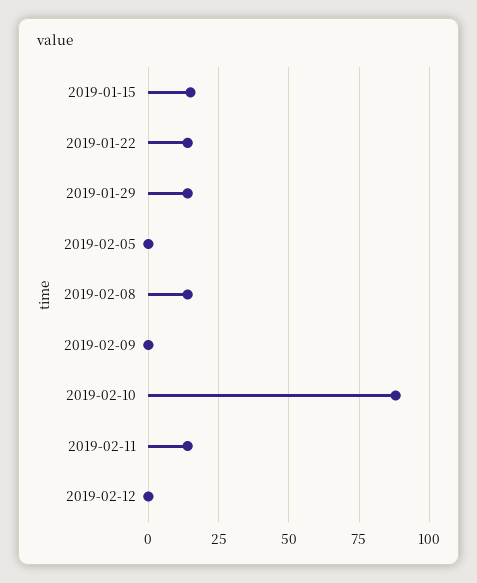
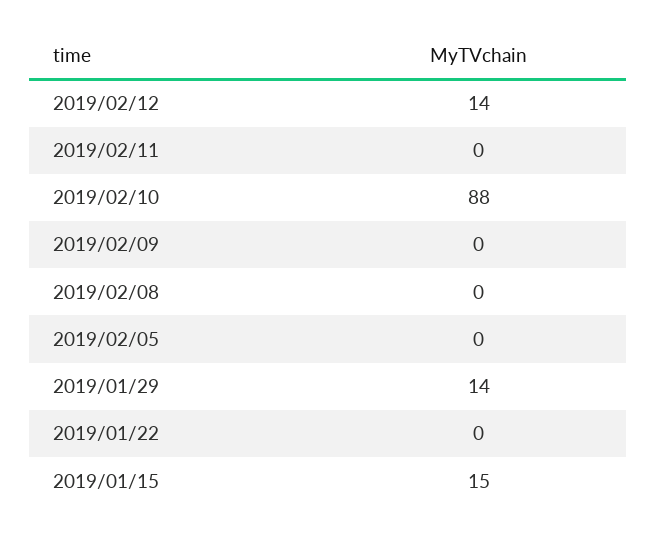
  {
    "2019-01-15": 15,
-   "2019-01-22": 15,
+   "2019-01-22": 0,
    "2019-01-29": 14,
    "2019-02-05": 0,
-   "2019-02-08": 15,
+   "2019-02-08": 0,
    "2019-02-09": 0,
    "2019-02-10": 88,
-   "2019-02-11": 15,
+   "2019-02-11": 0,
-   "2019-02-12": 0
+   "2019-02-12": 14
  }

